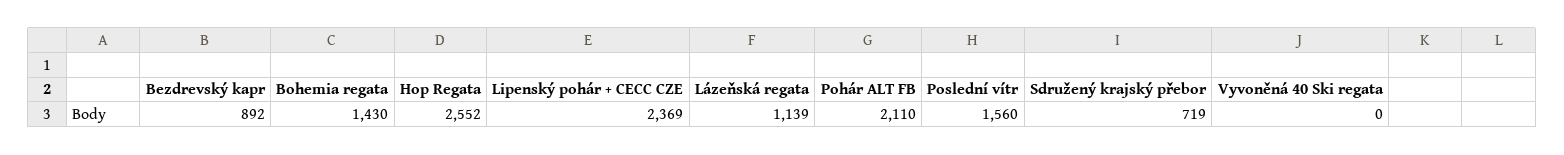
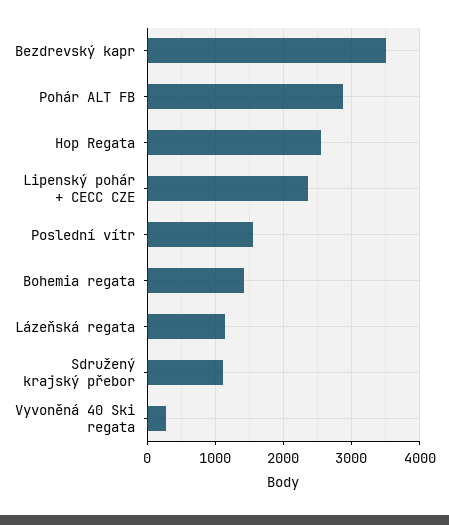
  {
-   "Bezdrevský kapr": 892,
+   "Bezdrevský kapr": 3500,
    "Bohemia regata": 1430,
    "Hop Regata": 2552,
    "Lipenský pohár + CECC CZE": 2369,
    "Lázeňská regata": 1139,
-   "Pohár ALT FB": 2110,
+   "Pohár ALT FB": 2900,
    "Poslední vítr": 1560,
-   "Sdružený krajský přebor": 719,
+   "Sdružený krajský přebor": 1100,
-   "Vyvoněná 40 Ski regata": 0
+   "Vyvoněná 40 Ski regata": 300
  }

